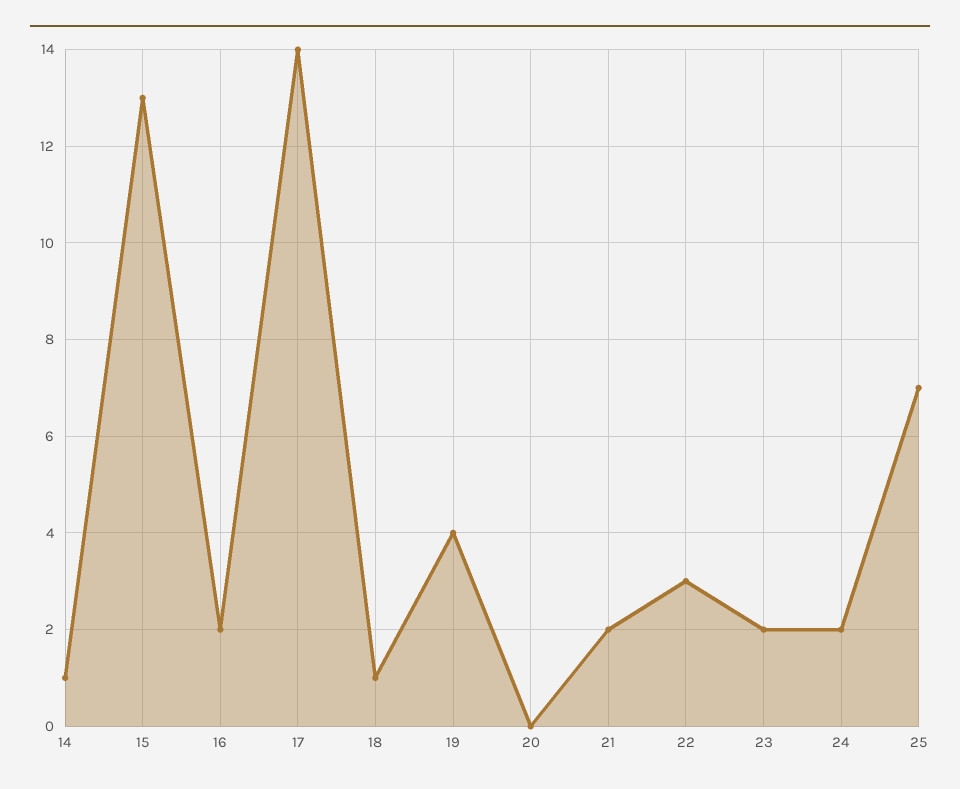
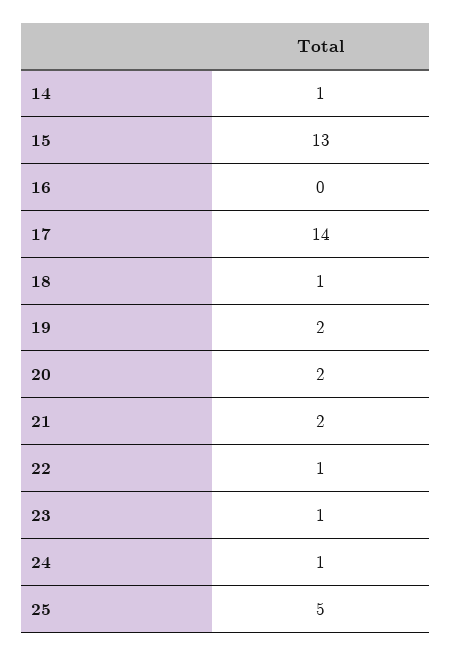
  {
    "14": 1,
    "15": 13,
-   "16": 2,
+   "16": 0,
    "17": 14,
    "18": 1,
-   "19": 4,
+   "19": 2,
-   "20": 0,
+   "20": 2,
    "21": 2,
-   "22": 3,
+   "22": 1,
-   "23": 2,
+   "23": 1,
-   "24": 2,
+   "24": 1,
-   "25": 7
+   "25": 5
  }

